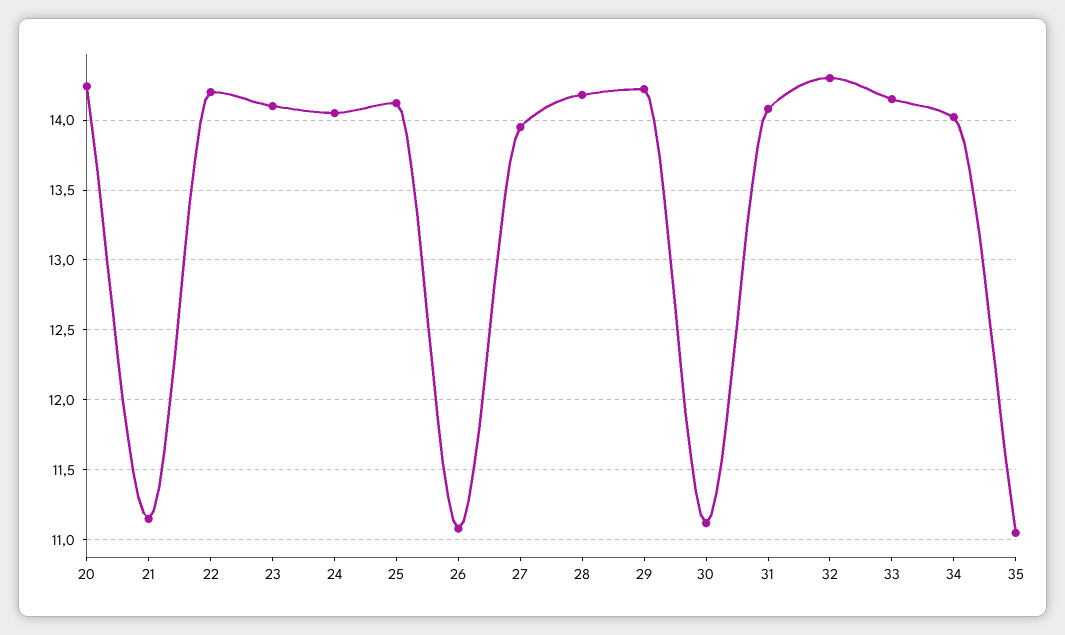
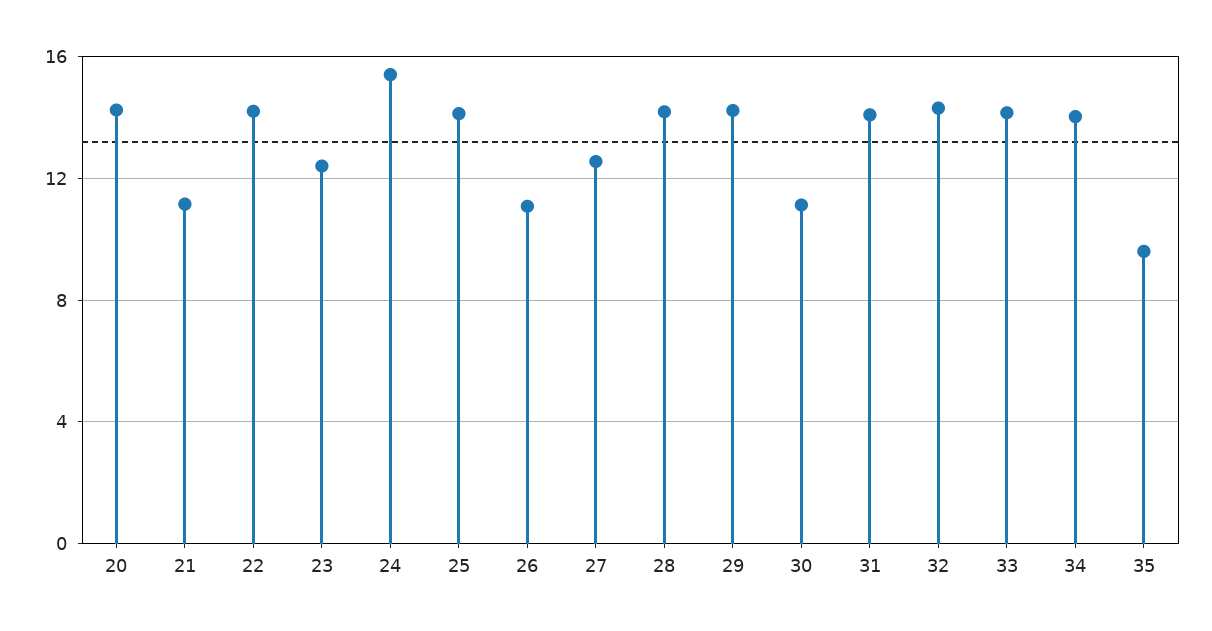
  {
    "20": 14.25,
    "21": 11.15,
    "22": 14.2,
-   "23": 14.1,
+   "23": 12.5,
-   "24": 14.05,
+   "24": 15.5,
    "25": 14.1,
    "26": 11.1,
-   "27": 13.95,
+   "27": 12.5,
    "28": 14.2,
    "29": 14.2,
    "30": 11.1,
    "31": 14.1,
    "32": 14.3,
    "33": 14.15,
    "34": 14,
-   "35": 11.05
+   "35": 9.5
  }

